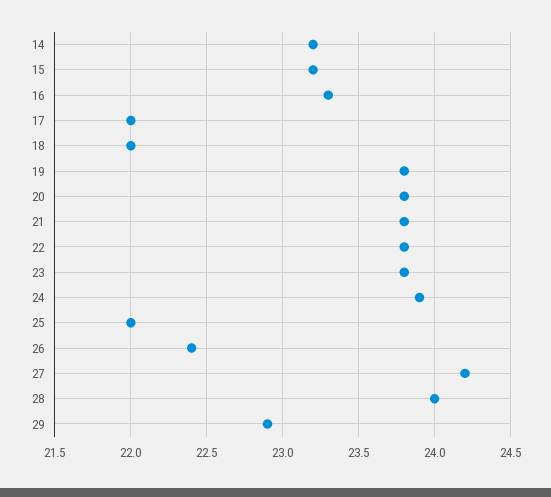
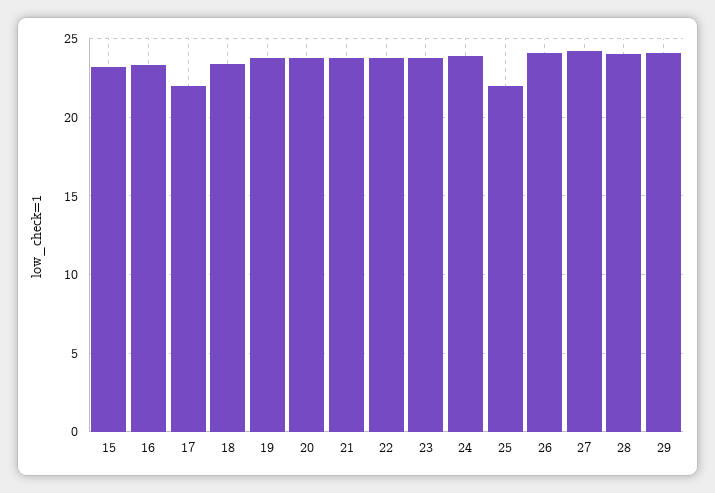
  {
-   "14": 23.2,
    "15": 23.2,
    "16": 23.3,
    "17": 22,
-   "18": 22,
+   "18": 23.5,
    "19": 23.8,
    "20": 23.8,
    "21": 23.8,
    "22": 23.8,
    "23": 23.8,
    "24": 23.9,
    "25": 22,
-   "26": 22.4,
+   "26": 24,
    "27": 24.2,
    "28": 24,
-   "29": 22.9
+   "29": 24
  }

